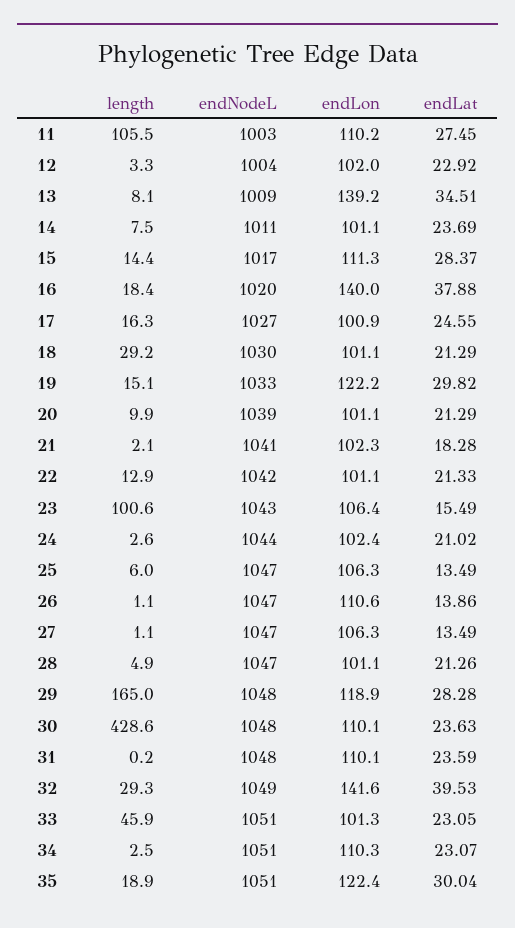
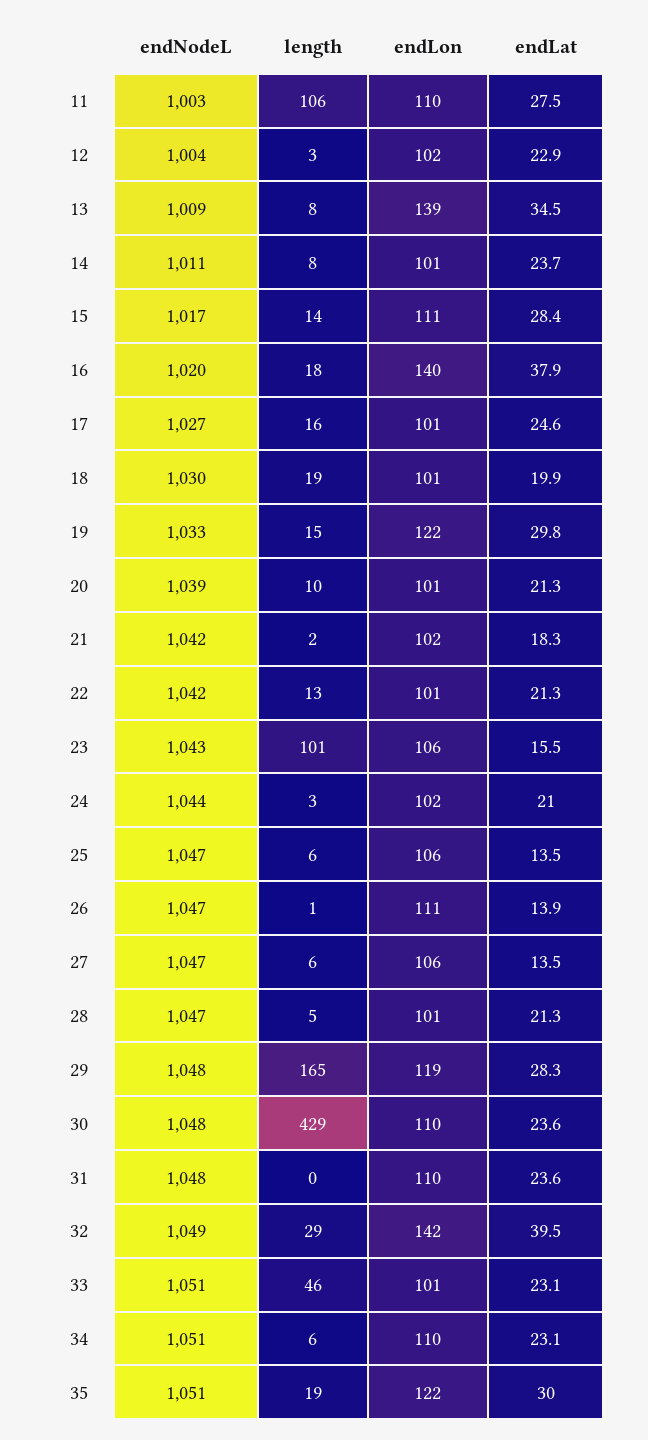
  {
    "length": {
      "11": 105.5,
      "12": 3.3,
      "13": 8.1,
      "14": 7.5,
      "15": 14.4,
      "16": 18.4,
      "17": 16.3,
-     "18": 29.2,
+     "18": 19,
      "19": 15.1,
      "20": 9.9,
      "21": 2.1,
      "22": 12.9,
      "23": 100.6,
      "24": 2.6,
      "25": 6,
      "26": 1.1,
-     "27": 1.1,
+     "27": 6,
      "28": 4.9,
      "29": 165,
      "30": 428.6,
      "31": 0.2,
      "32": 29.3,
      "33": 45.9,
-     "34": 2.5,
+     "34": 6,
      "35": 18.9
    },
    "endNodeL": {
      "11": 1003,
      "12": 1004,
      "13": 1009,
      "14": 1011,
      "15": 1017,
      "16": 1020,
      "17": 1027,
      "18": 1030,
      "19": 1033,
      "20": 1039,
-     "21": 1041,
+     "21": 1042,
      "22": 1042,
      "23": 1043,
      "24": 1044,
      "25": 1047,
      "26": 1047,
      "27": 1047,
      "28": 1047,
      "29": 1048,
      "30": 1048,
      "31": 1048,
      "32": 1049,
      "33": 1051,
      "34": 1051,
      "35": 1051
    },
    "endLon": {
      "11": 110.2,
      "12": 102,
      "13": 139.2,
      "14": 101.1,
      "15": 111.3,
      "16": 140,
      "17": 100.9,
      "18": 101.1,
      "19": 122.2,
      "20": 101.1,
      "21": 102.3,
      "22": 101.1,
      "23": 106.4,
      "24": 102.4,
      "25": 106.3,
      "26": 110.6,
      "27": 106.3,
      "28": 101.1,
      "29": 118.9,
      "30": 110.1,
      "31": 110.1,
      "32": 141.6,
      "33": 101.3,
      "34": 110.3,
      "35": 122.4
    },
    "endLat": {
      "11": 27.45,
      "12": 22.92,
      "13": 34.51,
      "14": 23.69,
      "15": 28.37,
      "16": 37.88,
      "17": 24.55,
-     "18": 21.29,
+     "18": 19.9,
      "19": 29.82,
      "20": 21.29,
      "21": 18.28,
      "22": 21.33,
      "23": 15.49,
      "24": 21.02,
      "25": 13.49,
      "26": 13.86,
      "27": 13.49,
      "28": 21.26,
      "29": 28.28,
      "30": 23.63,
      "31": 23.59,
      "32": 39.53,
      "33": 23.05,
      "34": 23.07,
      "35": 30.04
    }
  }

